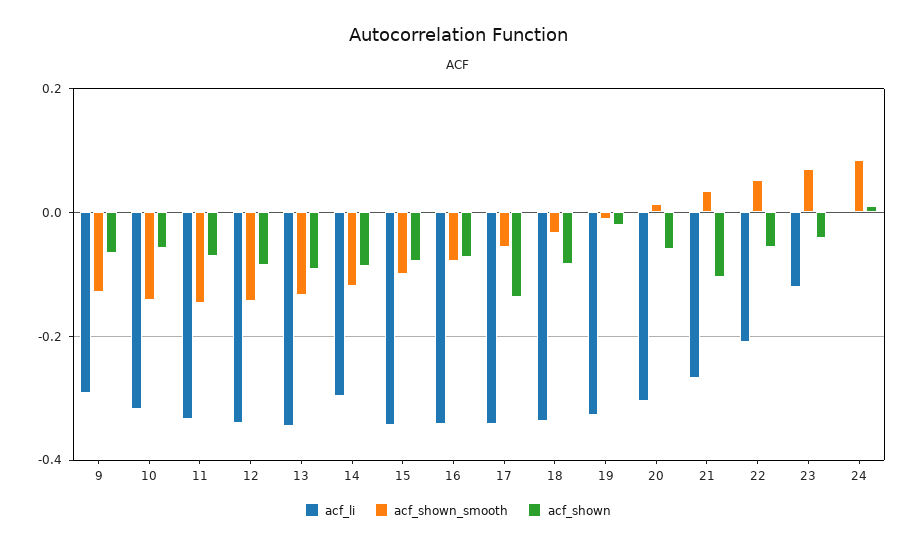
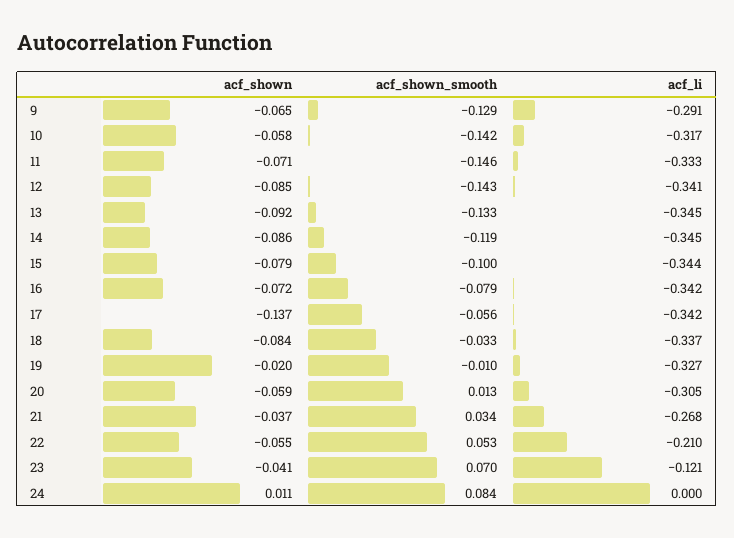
  {
    "acf_li": {
      "9": -0.291,
      "10": -0.317,
      "11": -0.333,
      "12": -0.341,
      "13": -0.345,
-     "14": -0.3,
+     "14": -0.345,
      "15": -0.344,
      "16": -0.342,
      "17": -0.342,
      "18": -0.337,
      "19": -0.327,
      "20": -0.305,
      "21": -0.268,
      "22": -0.21,
      "23": -0.121,
      "24": 0
    },
    "acf_shown_smooth": {
      "9": -0.129,
      "10": -0.142,
      "11": -0.146,
      "12": -0.143,
      "13": -0.133,
      "14": -0.119,
      "15": -0.1,
      "16": -0.079,
      "17": -0.056,
      "18": -0.033,
      "19": -0.01,
      "20": 0.013,
      "21": 0.034,
      "22": 0.053,
      "23": 0.07,
      "24": 0.084
    },
    "acf_shown": {
      "9": -0.065,
      "10": -0.058,
      "11": -0.071,
      "12": -0.085,
      "13": -0.092,
      "14": -0.086,
      "15": -0.079,
      "16": -0.072,
      "17": -0.137,
      "18": -0.084,
      "19": -0.02,
      "20": -0.059,
-     "21": -0.1,
+     "21": -0.037,
      "22": -0.055,
      "23": -0.041,
      "24": 0.011
    }
  }

